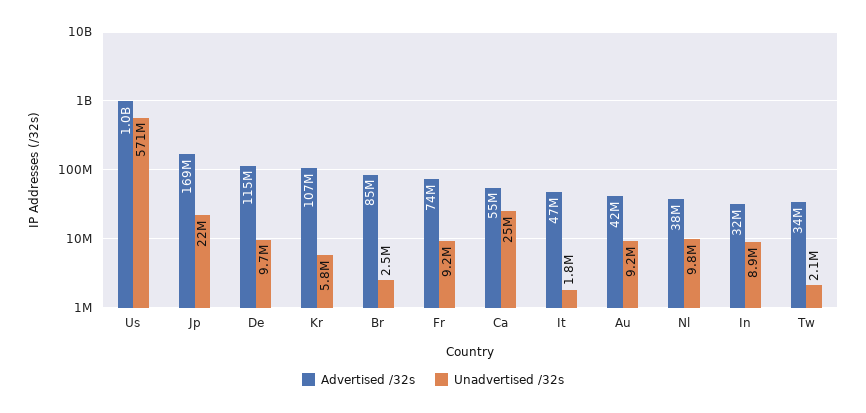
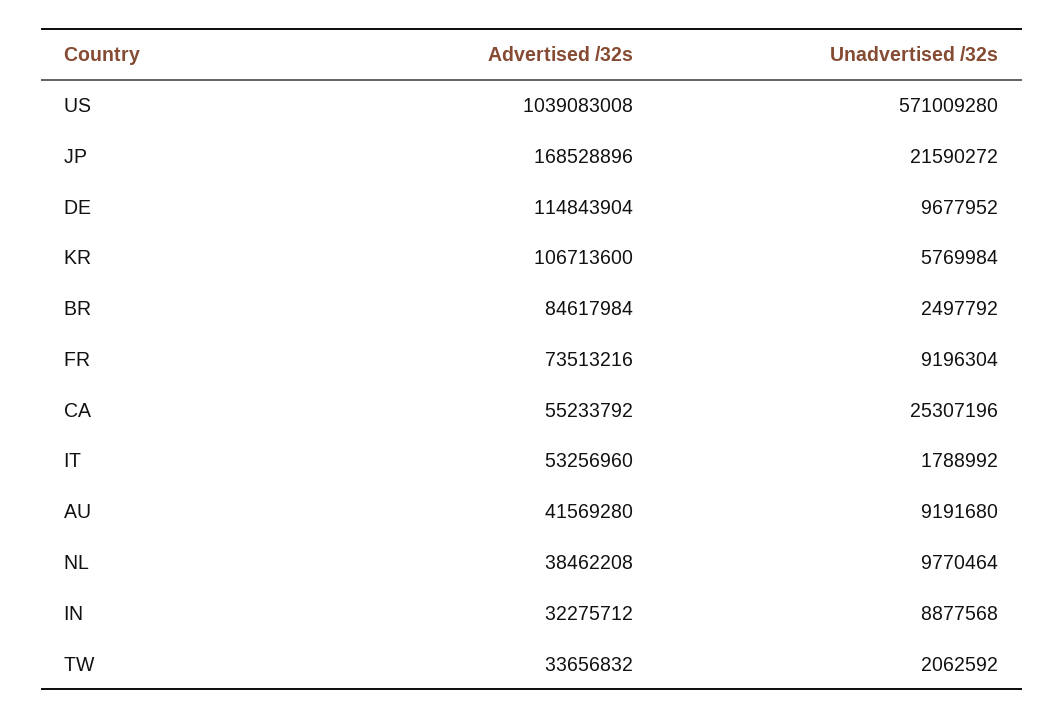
  {
    "Advertised /32s": {
      "Us": 1039083008,
      "Jp": 168528896,
      "De": 114843904,
      "Kr": 106713600,
      "Br": 84617984,
      "Fr": 73513216,
      "Ca": 55233792,
-     "It": 47000000,
+     "It": 53256960,
      "Au": 41569280,
      "Nl": 38462208,
      "In": 32275712,
      "Tw": 33656832
    },
    "Unadvertised /32s": {
      "Us": 571009280,
      "Jp": 21590272,
      "De": 9677952,
      "Kr": 5769984,
      "Br": 2497792,
      "Fr": 9196304,
      "Ca": 25307196,
      "It": 1788992,
      "Au": 9191680,
      "Nl": 9770464,
      "In": 8877568,
      "Tw": 2062592
    }
  }

